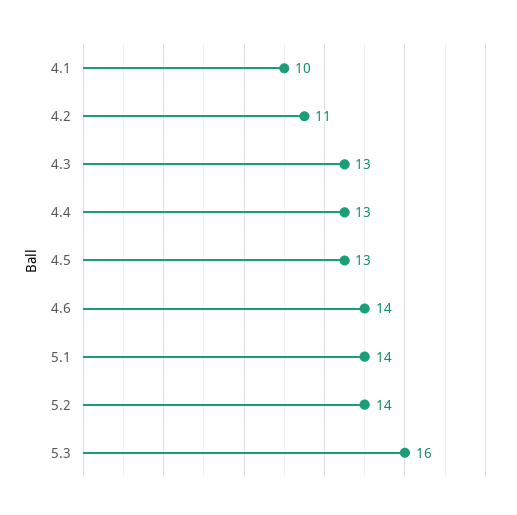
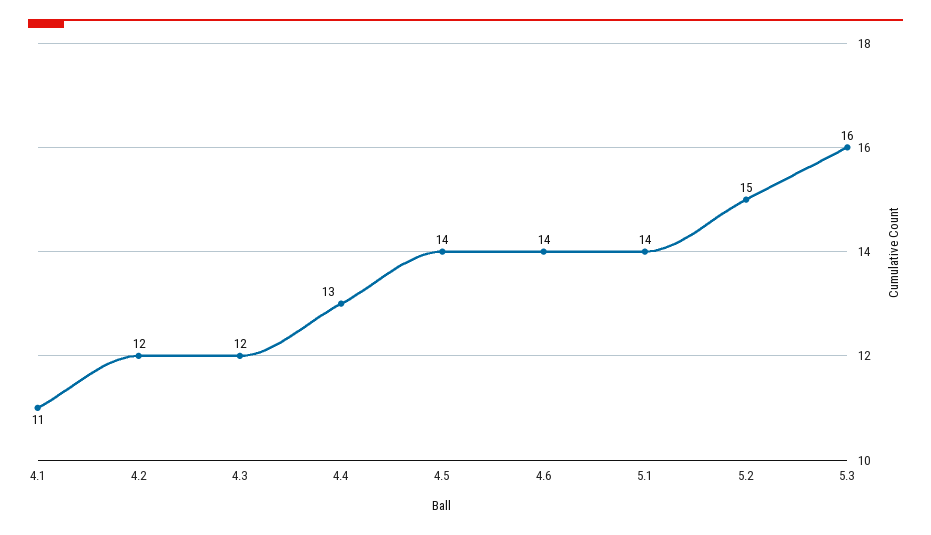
  {
-   "4.1": 10,
+   "4.1": 11,
-   "4.2": 11,
+   "4.2": 12,
-   "4.3": 13,
+   "4.3": 12,
    "4.4": 13,
-   "4.5": 13,
+   "4.5": 14,
    "4.6": 14,
    "5.1": 14,
-   "5.2": 14,
+   "5.2": 15,
    "5.3": 16
  }

